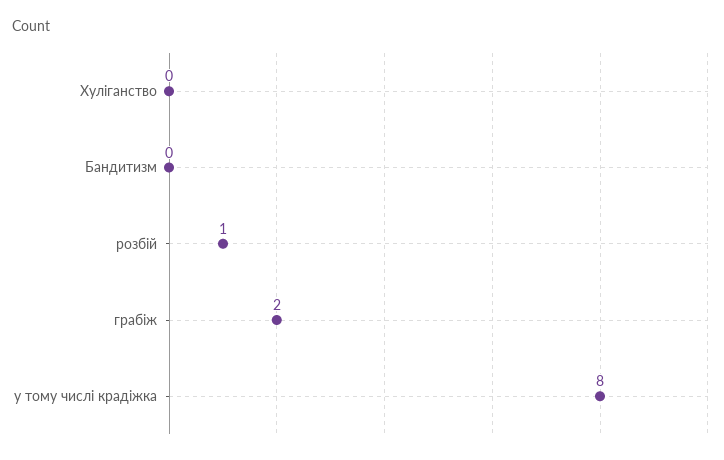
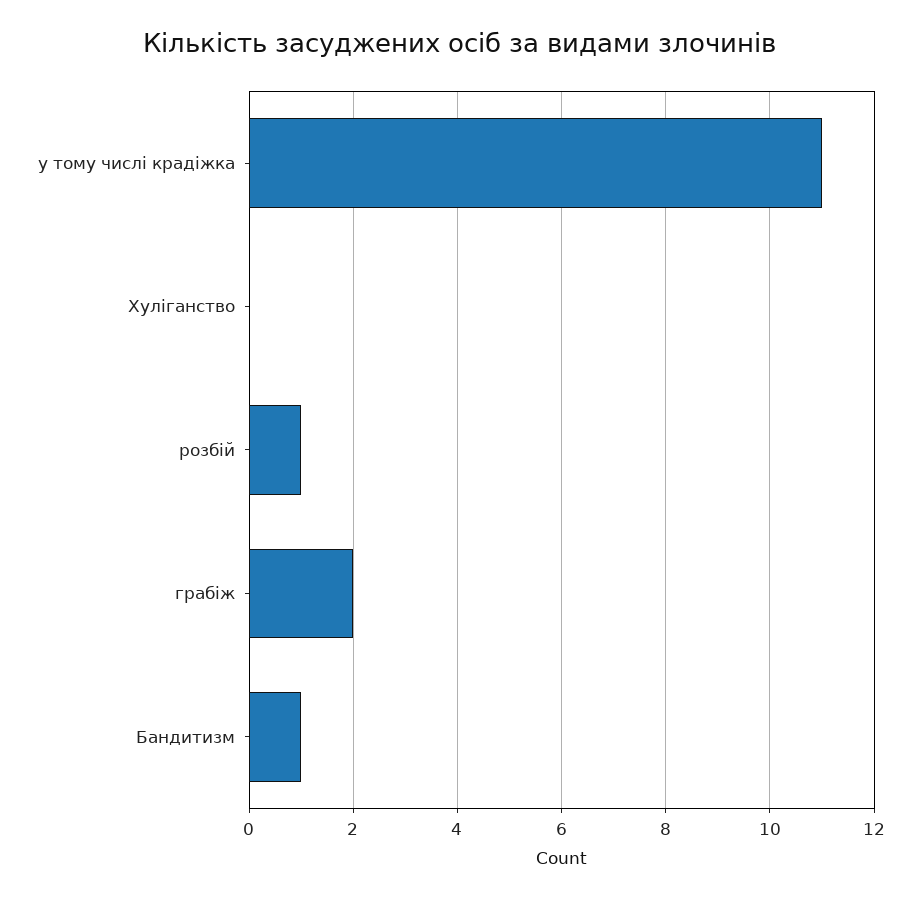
  {
    "Хуліганство": 0,
-   "Бандитизм": 0,
+   "Бандитизм": 1,
    "розбій": 1,
    "грабіж": 2,
-   "у тому числі крадіжка": 8
+   "у тому числі крадіжка": 11
  }

